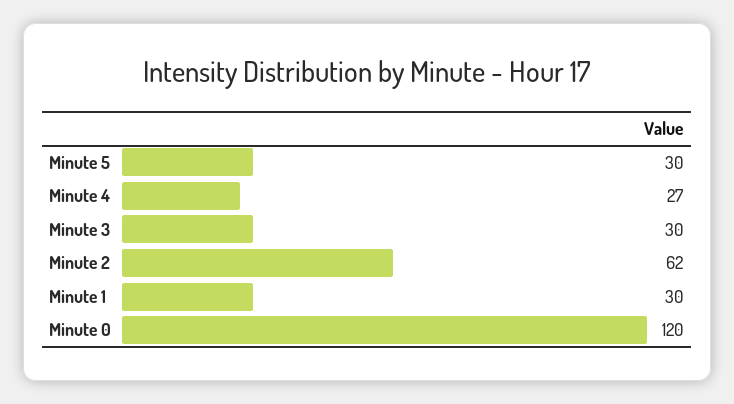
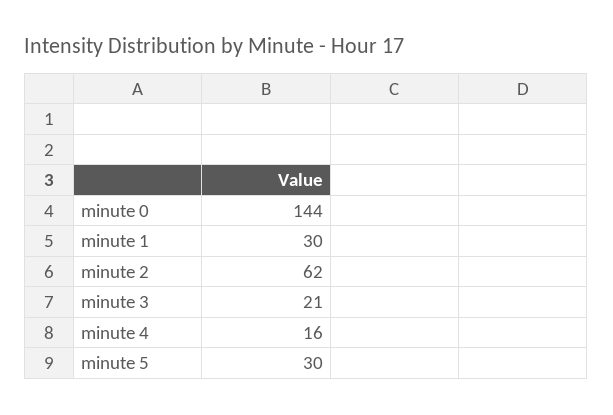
  {
    "Minute 5": 30,
-   "Minute 4": 27,
+   "Minute 4": 16,
-   "Minute 3": 30,
+   "Minute 3": 21,
    "Minute 2": 62,
    "Minute 1": 30,
-   "Minute 0": 120
+   "Minute 0": 144
  }

